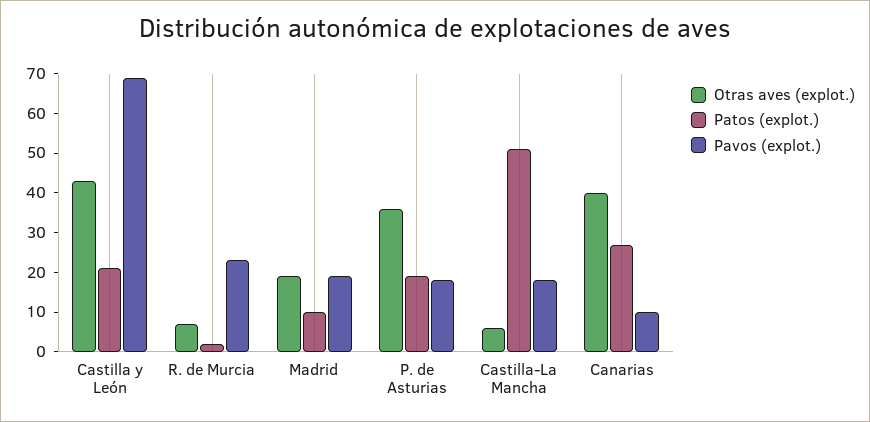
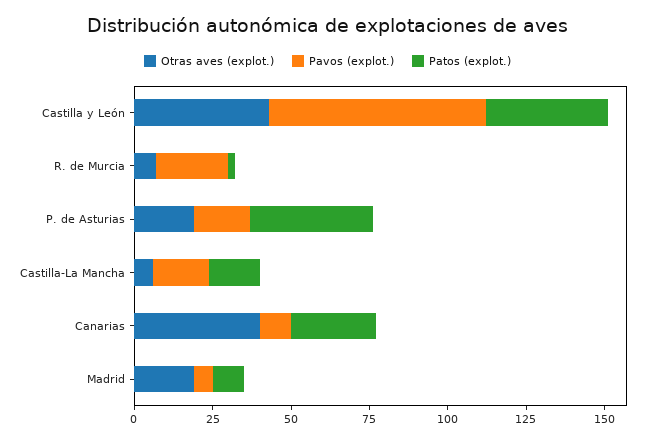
  {
    "Otras aves (explot.)": {
      "Castilla y León": 45,
      "R. de Murcia": 5,
      "Madrid": 20,
-     "P. de Asturias": 35,
+     "P. de Asturias": 20,
      "Castilla-La Mancha": 5,
      "Canarias": 40
    },
    "Patos (explot.)": {
-     "Castilla y León": 20,
+     "Castilla y León": 40,
      "R. de Murcia": 0,
      "Madrid": 10,
-     "P. de Asturias": 20,
+     "P. de Asturias": 40,
-     "Castilla-La Mancha": 50,
+     "Castilla-La Mancha": 15,
      "Canarias": 25
    },
    "Pavos (explot.)": {
      "Castilla y León": 70,
      "R. de Murcia": 25,
-     "Madrid": 20,
+     "Madrid": 5,
      "P. de Asturias": 20,
      "Castilla-La Mancha": 20,
      "Canarias": 10
    }
  }

